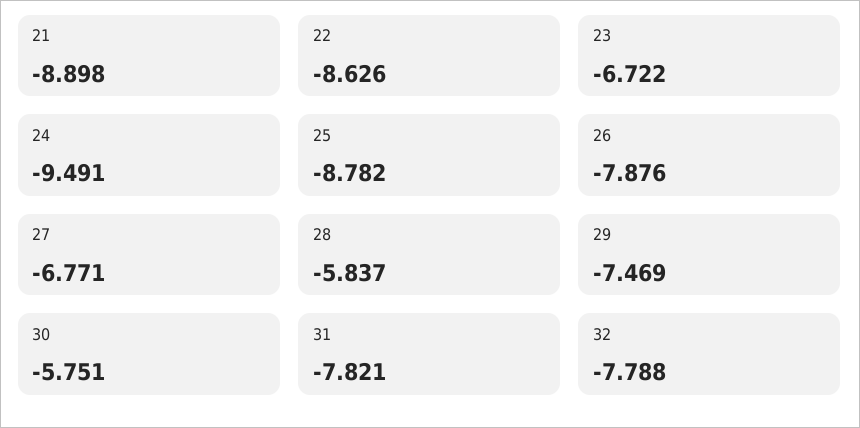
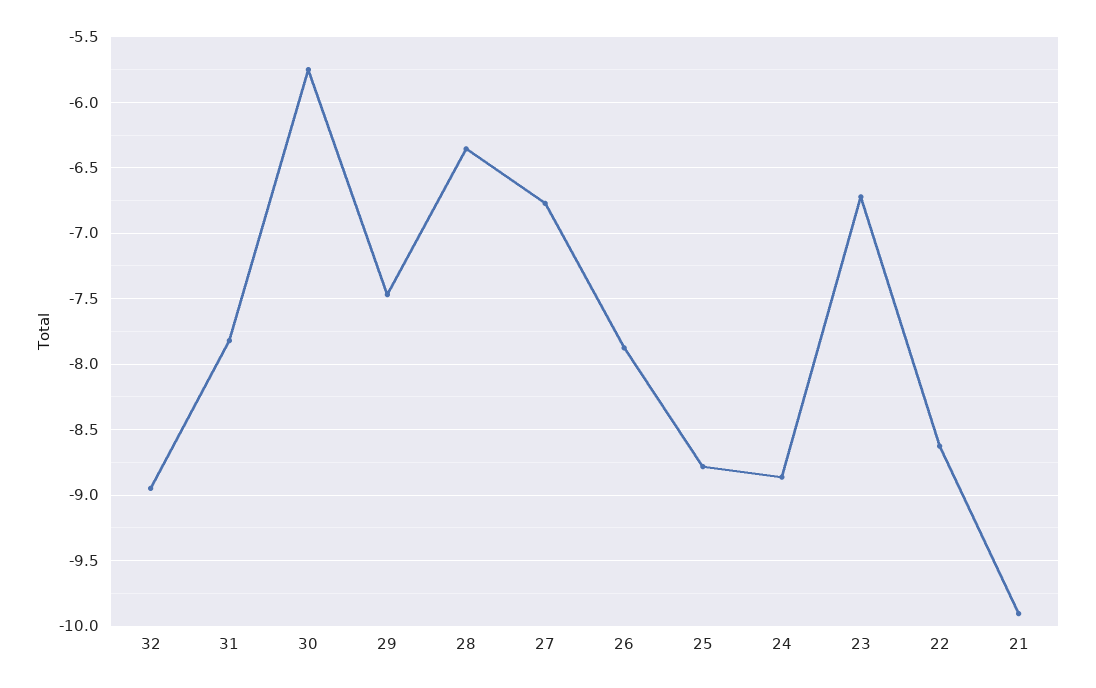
  {
-   "21": -8.898,
+   "21": -9.9,
    "22": -8.626,
    "23": -6.722,
-   "24": -9.491,
+   "24": -8.85,
    "25": -8.782,
    "26": -7.876,
    "27": -6.771,
-   "28": -5.837,
+   "28": -6.35,
    "29": -7.469,
    "30": -5.751,
    "31": -7.821,
-   "32": -7.788
+   "32": -8.95
  }

